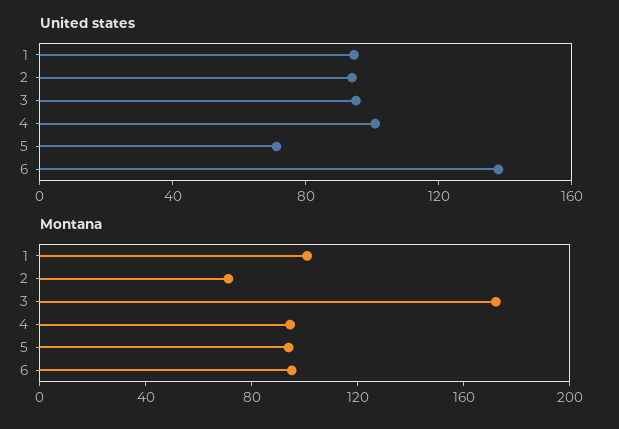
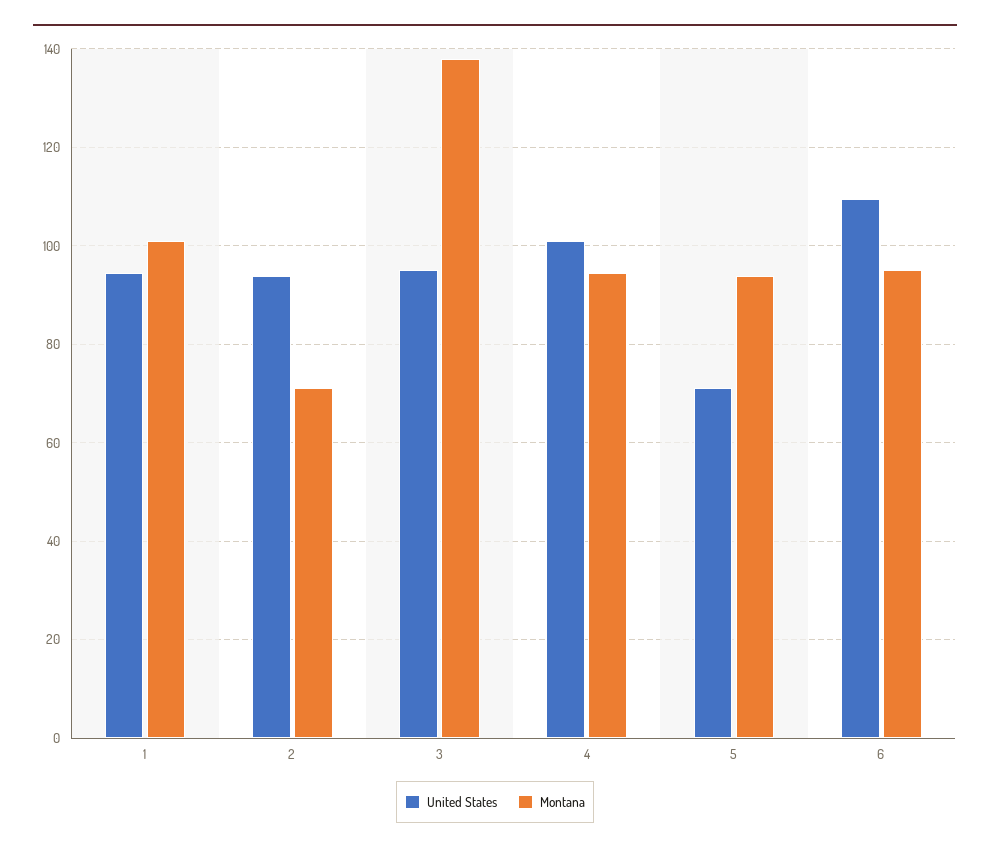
  {
    "United states": {
      "1": 94,
      "2": 94,
      "3": 96,
      "4": 100,
      "5": 72,
-     "6": 140
+     "6": 110
    },
    "Montana": {
      "1": 100,
      "2": 72,
-     "3": 170,
+     "3": 138,
      "4": 94,
      "5": 94,
      "6": 96
    }
  }

